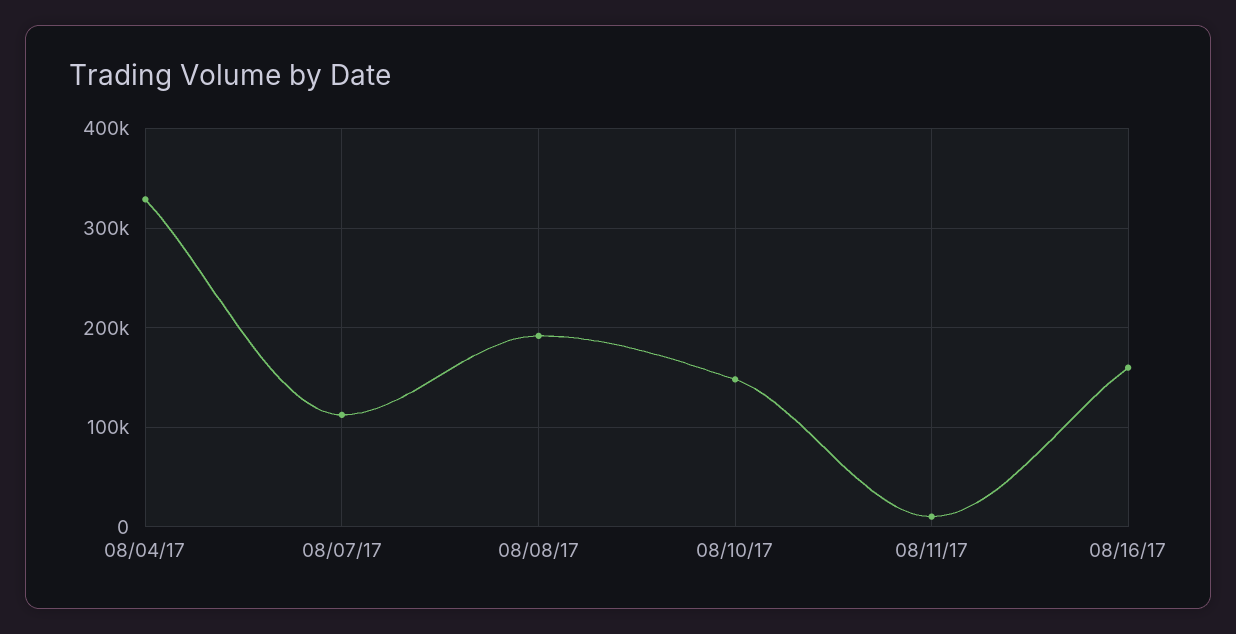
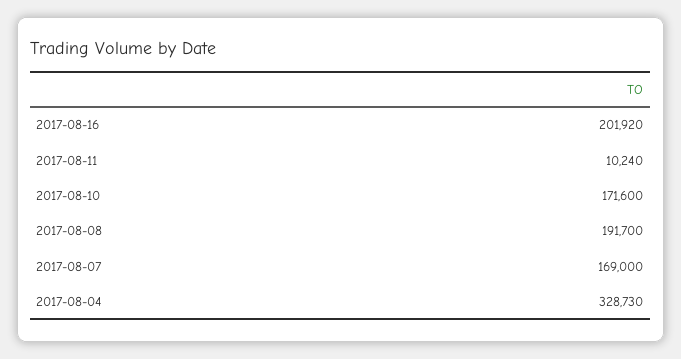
  {
    "08/04/17": 328730,
-   "08/07/17": 110000,
+   "08/07/17": 169000,
    "08/08/17": 191700,
-   "08/10/17": 150000,
+   "08/10/17": 171600,
    "08/11/17": 10240,
-   "08/16/17": 160000
+   "08/16/17": 201920
  }

